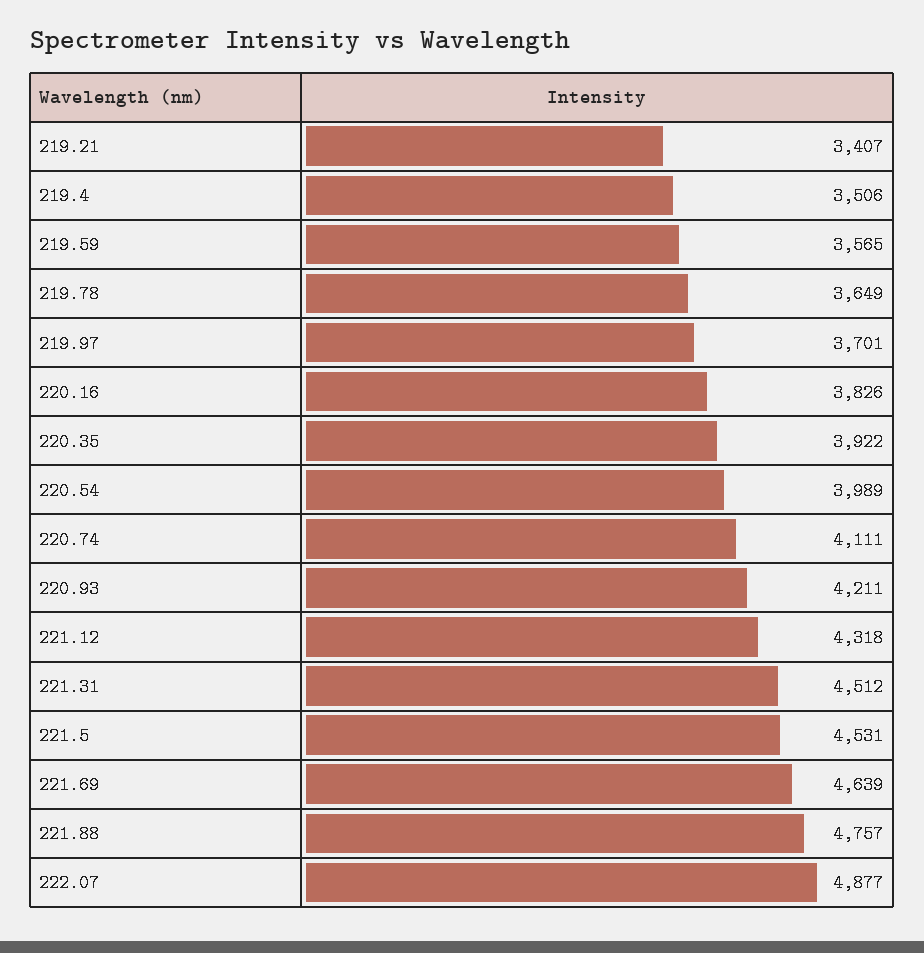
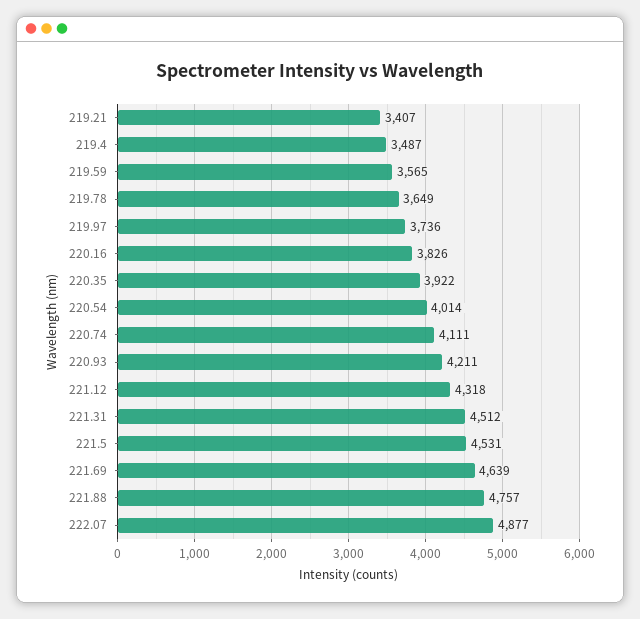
  {
    "219.21": 3407,
-   "219.4": 3506,
+   "219.4": 3487,
    "219.59": 3565,
    "219.78": 3649,
-   "219.97": 3701,
+   "219.97": 3736,
    "220.16": 3826,
    "220.35": 3922,
-   "220.54": 3989,
+   "220.54": 4014,
    "220.74": 4111,
    "220.93": 4211,
    "221.12": 4318,
    "221.31": 4512,
    "221.5": 4531,
    "221.69": 4639,
    "221.88": 4757,
    "222.07": 4877
  }

